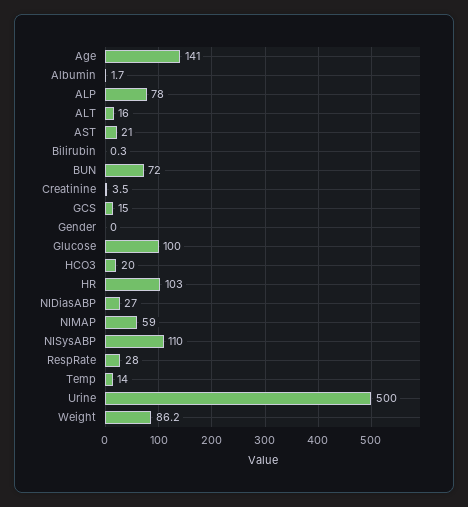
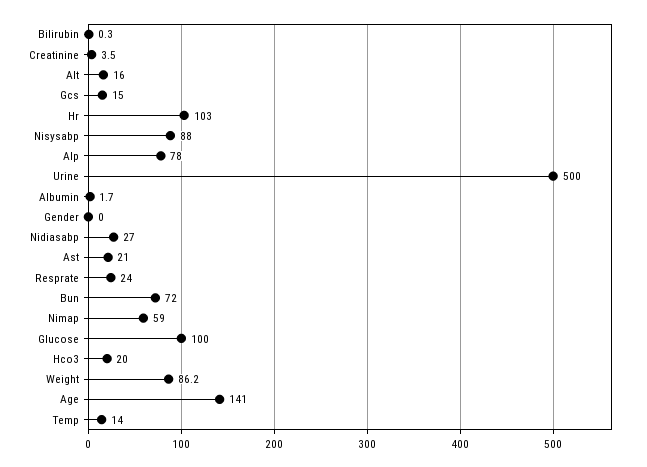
  {
    "Age": 141,
    "Albumin": 1.7,
    "ALP": 78,
    "ALT": 16,
    "AST": 21,
    "Bilirubin": 0.3,
    "BUN": 72,
    "Creatinine": 3.5,
    "GCS": 15,
    "Gender": 0,
    "Glucose": 100,
    "HCO3": 20,
    "HR": 103,
    "NIDiasABP": 27,
    "NIMAP": 59,
-   "NISysABP": 110,
+   "NISysABP": 88,
-   "RespRate": 28,
+   "RespRate": 24,
    "Temp": 14,
    "Urine": 500,
    "Weight": 86.2
  }

